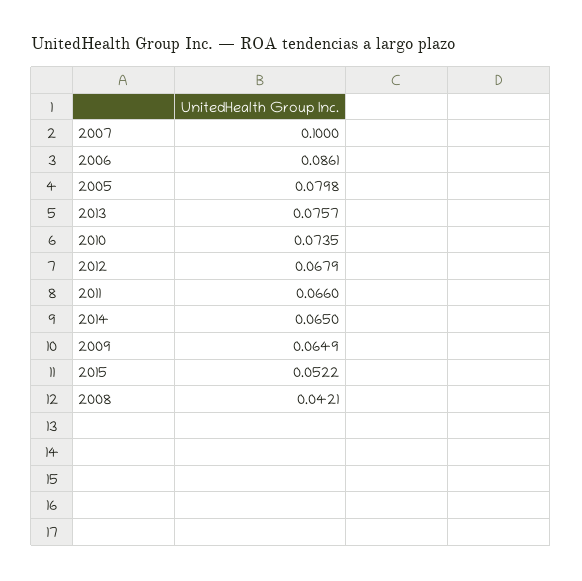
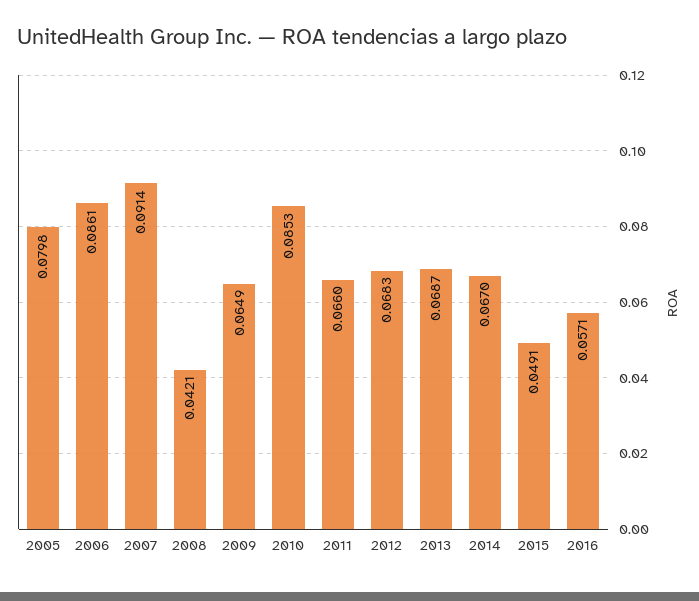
  {
-   "2007": 0.1,
+   "2007": 0.0914,
    "2006": 0.0861,
    "2005": 0.0798,
-   "2013": 0.0757,
+   "2013": 0.0687,
-   "2010": 0.0735,
+   "2010": 0.0853,
-   "2012": 0.0679,
+   "2012": 0.0683,
    "2011": 0.066,
-   "2014": 0.065,
+   "2014": 0.067,
    "2009": 0.0649,
-   "2015": 0.0522,
+   "2015": 0.0491,
-   "2008": 0.0421
+   "2008": 0.0421,
+   "2016": 0.0571
  }

